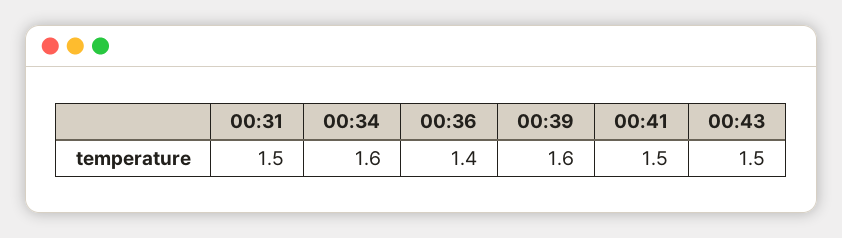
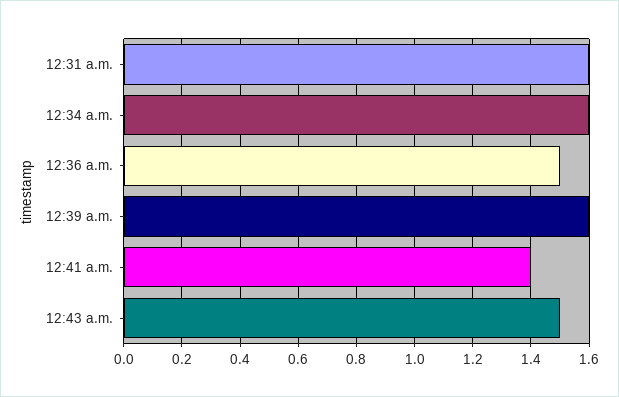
  {
-   "00:31": 1.5,
+   "00:31": 1.6,
    "00:34": 1.6,
-   "00:36": 1.4,
+   "00:36": 1.5,
    "00:39": 1.6,
-   "00:41": 1.5,
+   "00:41": 1.4,
    "00:43": 1.5
  }

